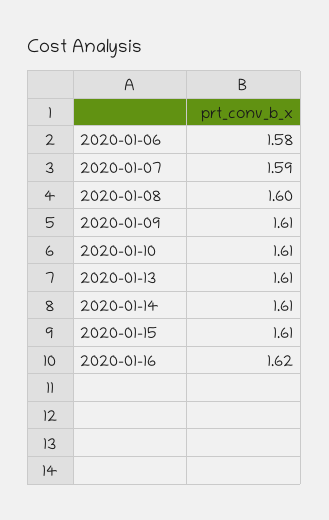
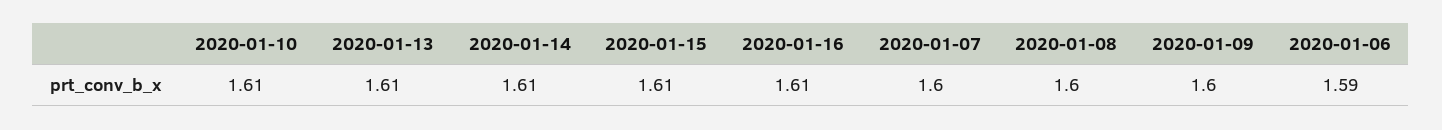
  {
-   "2020-01-06": 1.58,
+   "2020-01-06": 1.59,
-   "2020-01-07": 1.59,
+   "2020-01-07": 1.6,
    "2020-01-08": 1.6,
-   "2020-01-09": 1.61,
+   "2020-01-09": 1.6,
    "2020-01-10": 1.61,
    "2020-01-13": 1.61,
    "2020-01-14": 1.61,
    "2020-01-15": 1.61,
-   "2020-01-16": 1.62
+   "2020-01-16": 1.61
  }

